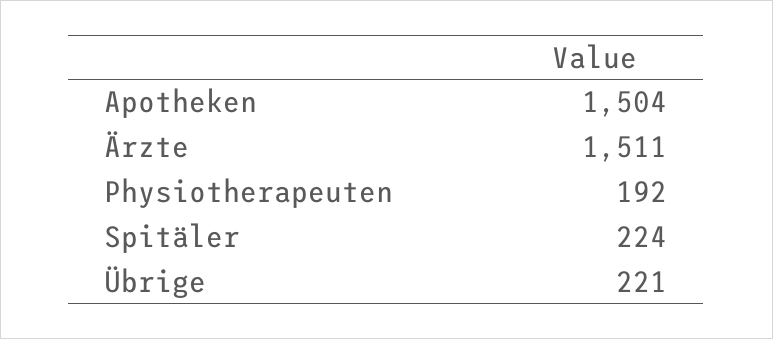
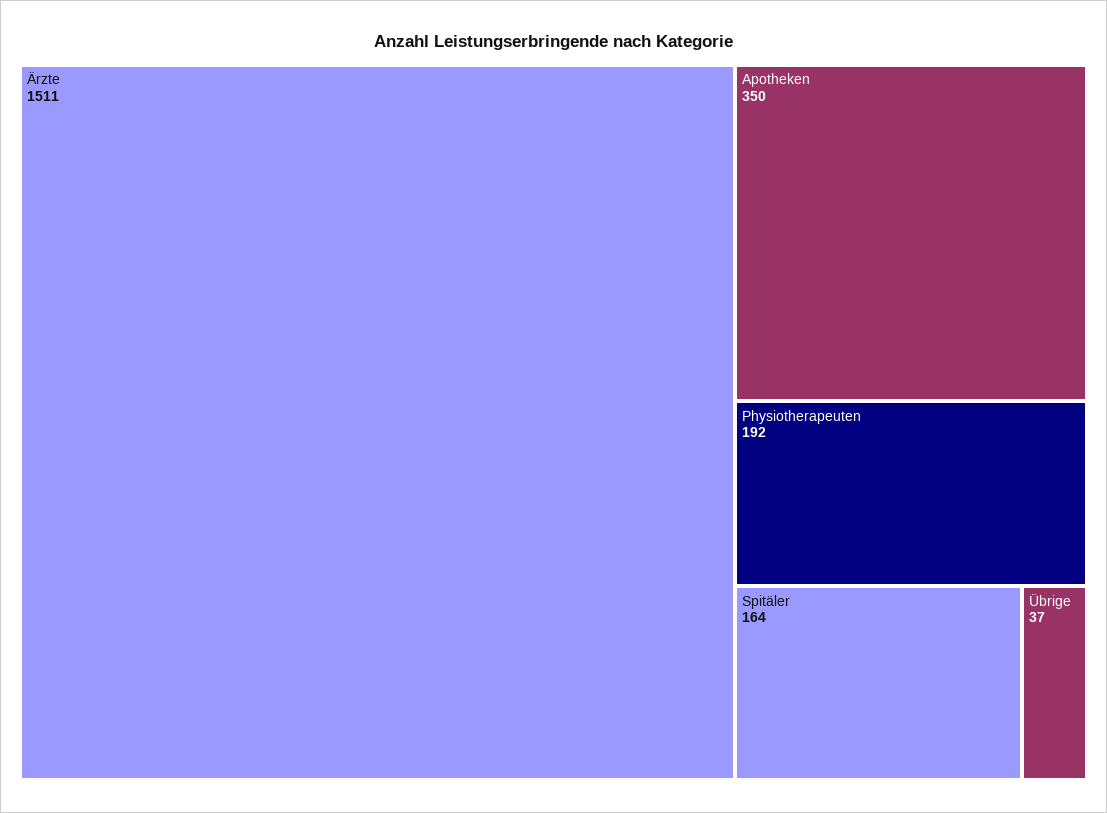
  {
-   "Apotheken": 1504,
+   "Apotheken": 350,
    "Ärzte": 1511,
    "Physiotherapeuten": 192,
-   "Spitäler": 224,
+   "Spitäler": 164,
-   "Übrige": 221
+   "Übrige": 37
  }

